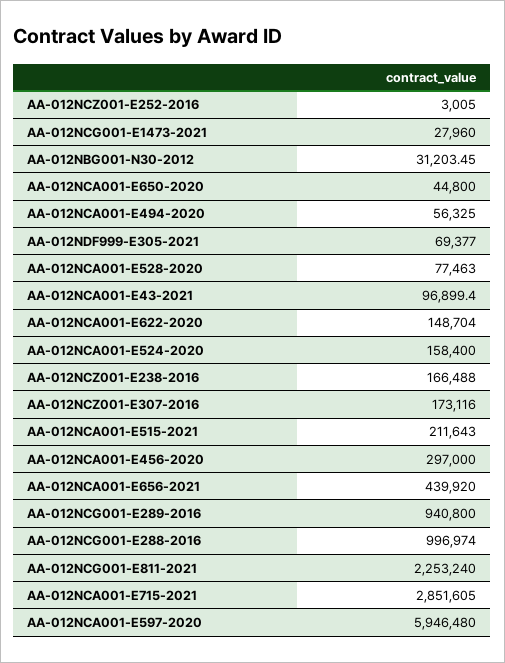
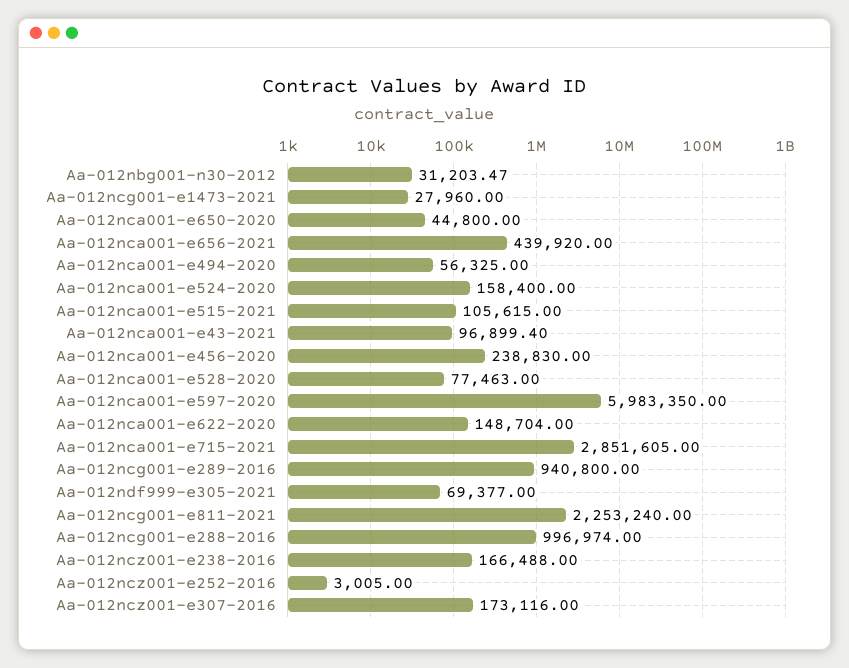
  {
    "AA-012NCZ001-E252-2016": 3005,
    "AA-012NCG001-E1473-2021": 27960,
-   "AA-012NBG001-N30-2012": 31203.45,
+   "AA-012NBG001-N30-2012": 31203.47,
    "AA-012NCA001-E650-2020": 44800,
    "AA-012NCA001-E494-2020": 56325,
    "AA-012NDF999-E305-2021": 69377,
    "AA-012NCA001-E528-2020": 77463,
    "AA-012NCA001-E43-2021": 96899.4,
    "AA-012NCA001-E622-2020": 148704,
    "AA-012NCA001-E524-2020": 158400,
    "AA-012NCZ001-E238-2016": 166488,
    "AA-012NCZ001-E307-2016": 173116,
-   "AA-012NCA001-E515-2021": 211643,
+   "AA-012NCA001-E515-2021": 105615,
-   "AA-012NCA001-E456-2020": 297000,
+   "AA-012NCA001-E456-2020": 238830,
    "AA-012NCA001-E656-2021": 439920,
    "AA-012NCG001-E289-2016": 940800,
    "AA-012NCG001-E288-2016": 996974,
    "AA-012NCG001-E811-2021": 2253240,
    "AA-012NCA001-E715-2021": 2851605,
-   "AA-012NCA001-E597-2020": 5946480
+   "AA-012NCA001-E597-2020": 5983350
  }

